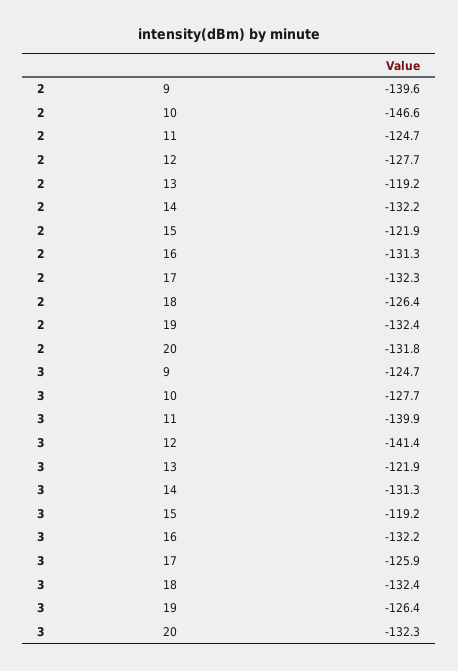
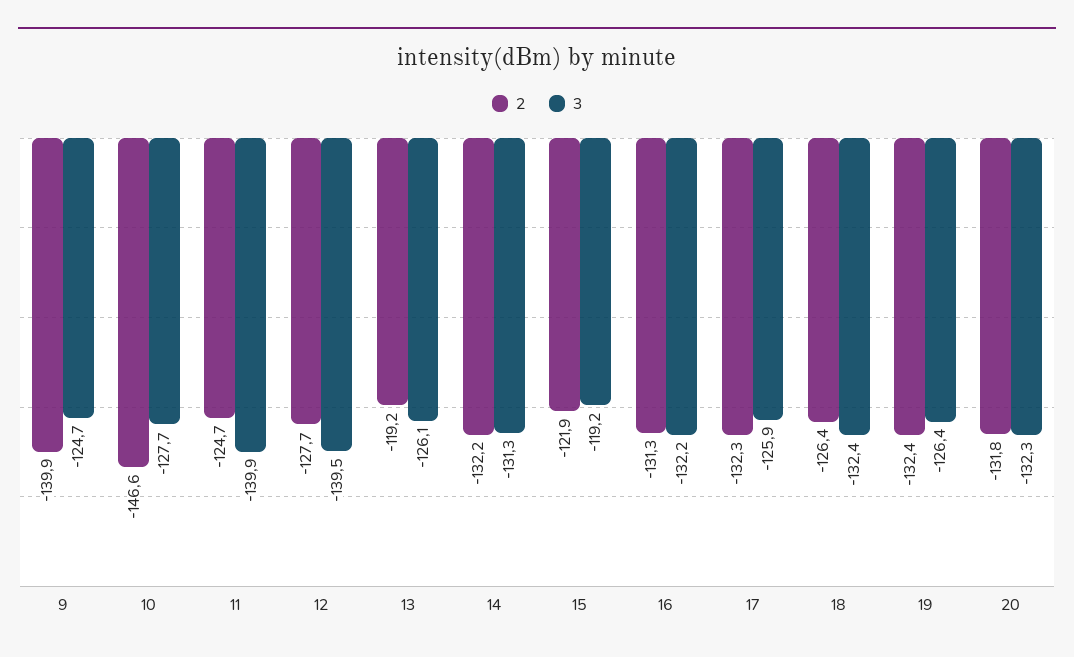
  {
    "2": {
-     "9": -139.6,
+     "9": -139.9,
      "10": -146.6,
      "11": -124.7,
      "12": -127.7,
      "13": -119.2,
      "14": -132.2,
      "15": -121.9,
      "16": -131.3,
      "17": -132.3,
      "18": -126.4,
      "19": -132.4,
      "20": -131.8
    },
    "3": {
      "9": -124.7,
      "10": -127.7,
      "11": -139.9,
-     "12": -141.4,
+     "12": -139.5,
-     "13": -121.9,
+     "13": -126.1,
      "14": -131.3,
      "15": -119.2,
      "16": -132.2,
      "17": -125.9,
      "18": -132.4,
      "19": -126.4,
      "20": -132.3
    }
  }

